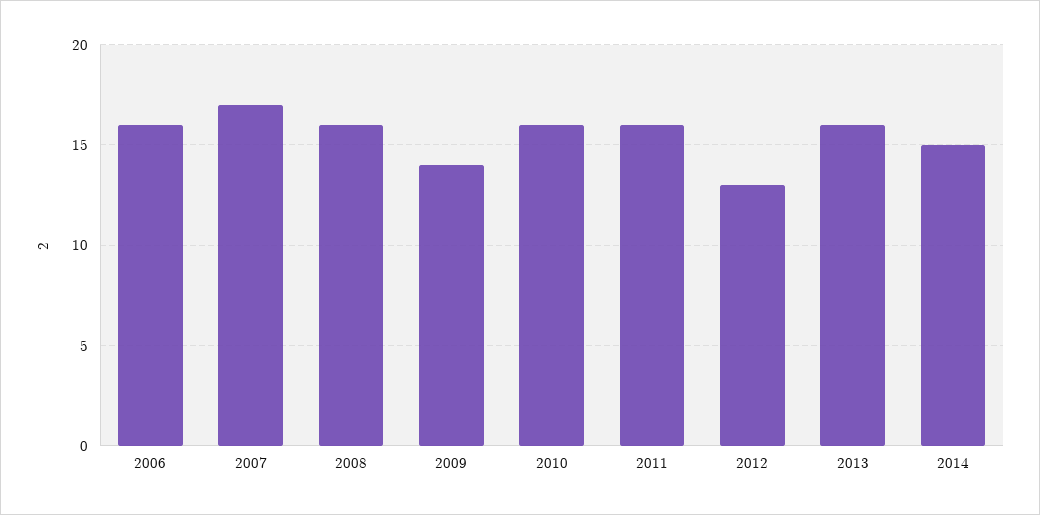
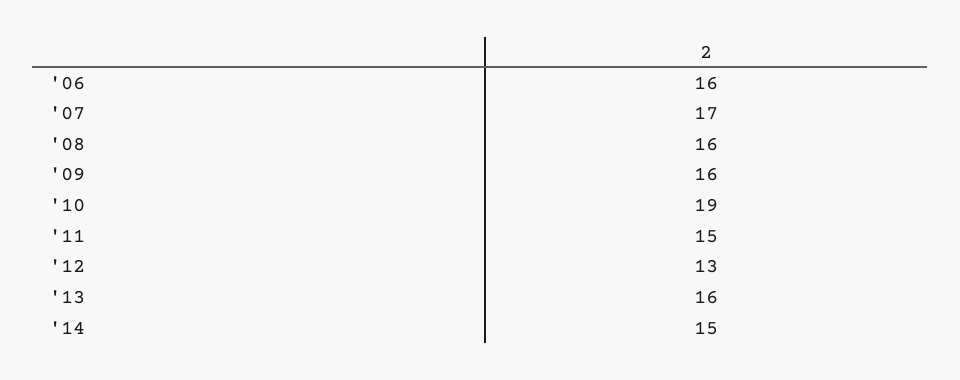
  {
    "2006": 16,
    "2007": 17,
    "2008": 16,
-   "2009": 14,
+   "2009": 16,
-   "2010": 16,
+   "2010": 19,
-   "2011": 16,
+   "2011": 15,
    "2012": 13,
    "2013": 16,
    "2014": 15
  }

